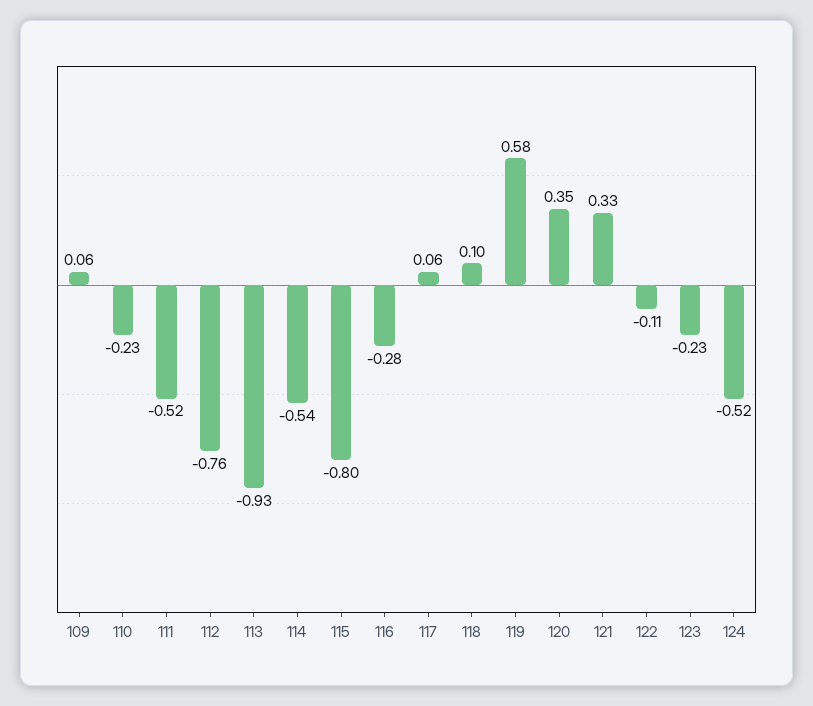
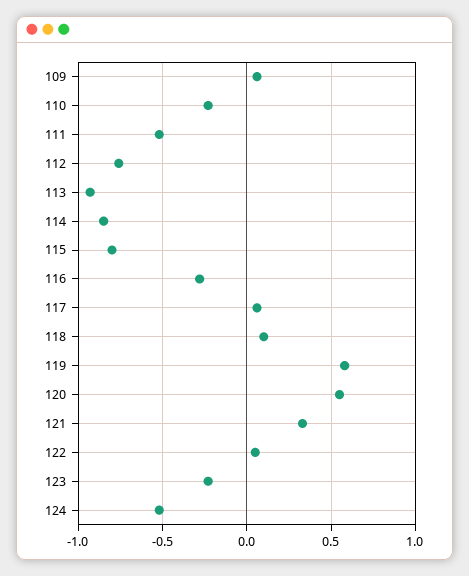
  {
    "109": 0.06,
    "110": -0.23,
    "111": -0.52,
    "112": -0.76,
    "113": -0.93,
-   "114": -0.54,
+   "114": -0.85,
    "115": -0.8,
    "116": -0.28,
    "117": 0.06,
    "118": 0.1,
    "119": 0.58,
-   "120": 0.35,
+   "120": 0.55,
    "121": 0.33,
-   "122": -0.11,
+   "122": 0.05,
    "123": -0.23,
    "124": -0.52
  }

